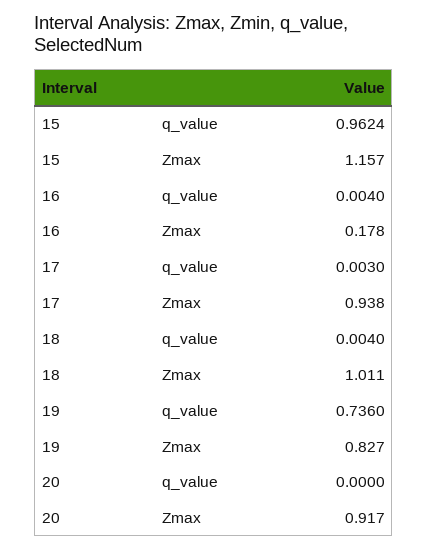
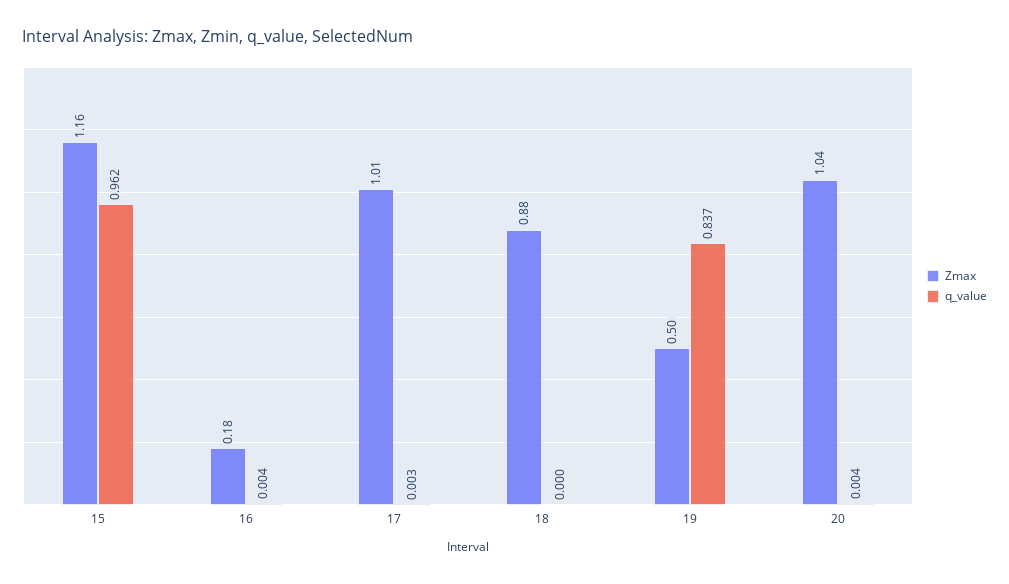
  {
    "q_value": {
      "15": 0.9624,
      "16": 0.004,
      "17": 0.003,
-     "18": 0.004,
+     "18": 0,
-     "19": 0.736,
+     "19": 0.837,
-     "20": 0
+     "20": 0.004
    },
    "Zmax": {
      "15": 1.157,
      "16": 0.178,
-     "17": 0.938,
+     "17": 1.01,
-     "18": 1.011,
+     "18": 0.88,
-     "19": 0.827,
+     "19": 0.5,
-     "20": 0.917
+     "20": 1.04
    }
  }

